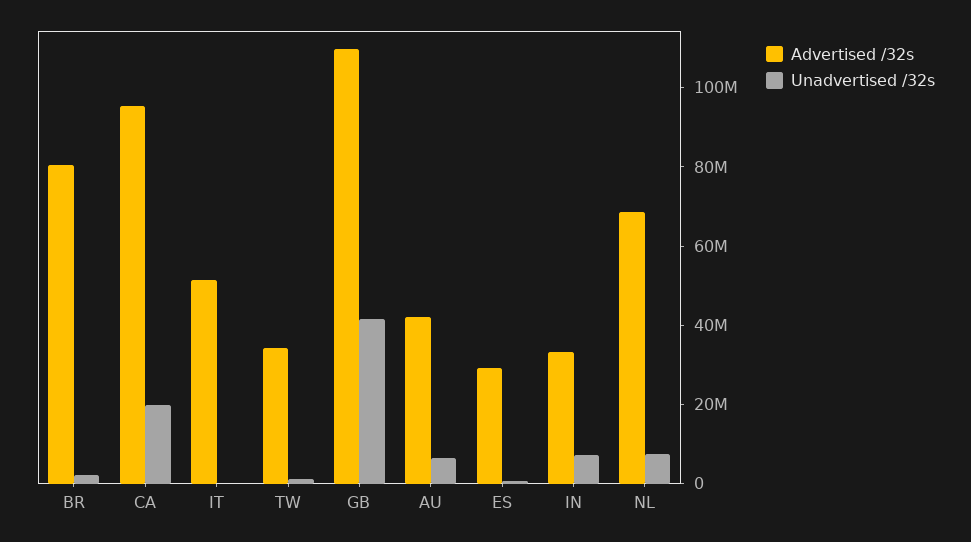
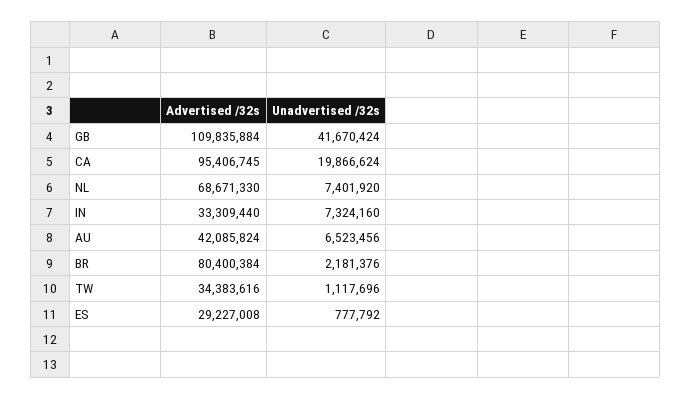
  {
    "Advertised /32s": {
      "BR": 80400384,
      "CA": 95406745,
-     "IT": 50000000,
      "TW": 34383616,
      "GB": 109835884,
      "AU": 42085824,
      "ES": 29227008,
      "IN": 33309440,
      "NL": 68671330
    },
    "Unadvertised /32s": {
      "BR": 2181376,
      "CA": 19866624,
-     "IT": 0,
      "TW": 1117696,
      "GB": 41670424,
      "AU": 6523456,
      "ES": 777792,
      "IN": 7324160,
      "NL": 7401920
    }
  }

